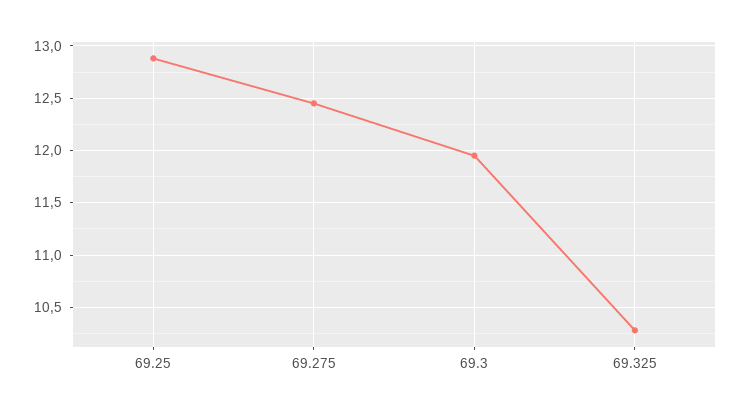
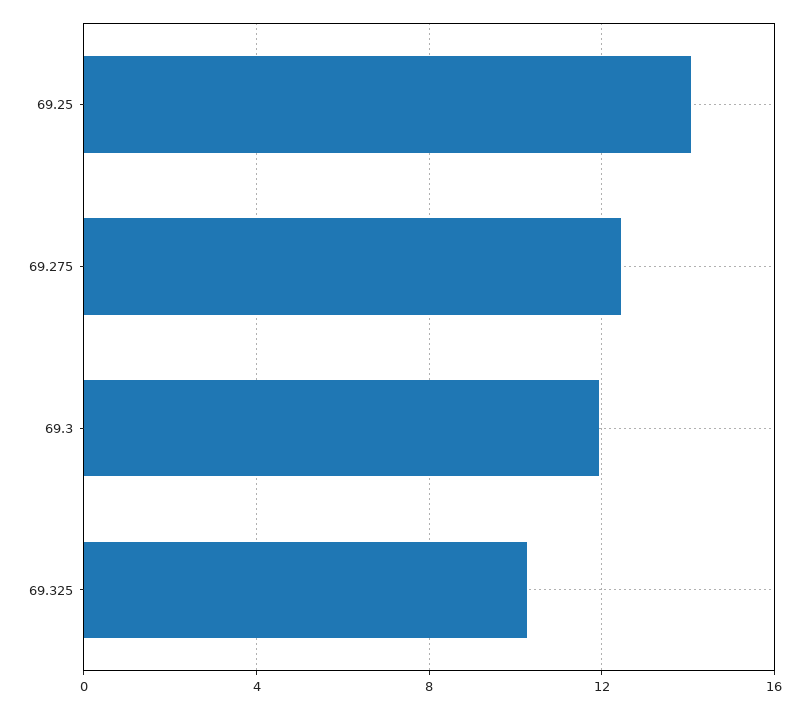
  {
-   "69.25": 12.9,
+   "69.25": 14,
    "69.275": 12.5,
    "69.3": 12,
    "69.325": 10.3
  }

